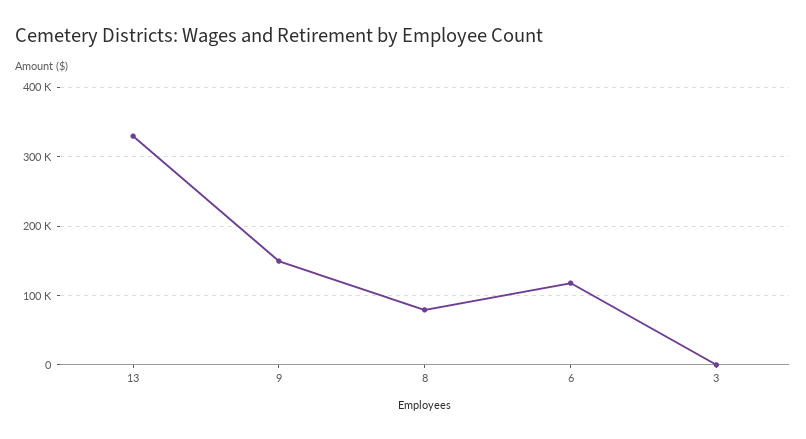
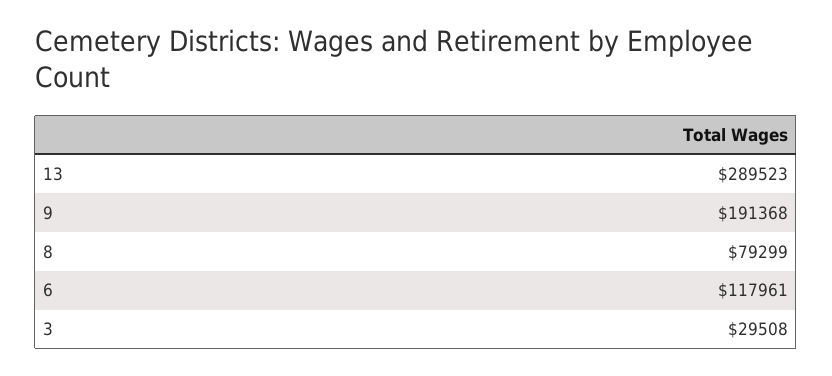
  {
-   "13": 330000,
+   "13": 289523,
-   "9": 150000,
+   "9": 191368,
    "8": 79299,
    "6": 117961,
-   "3": 0
+   "3": 29508
  }

